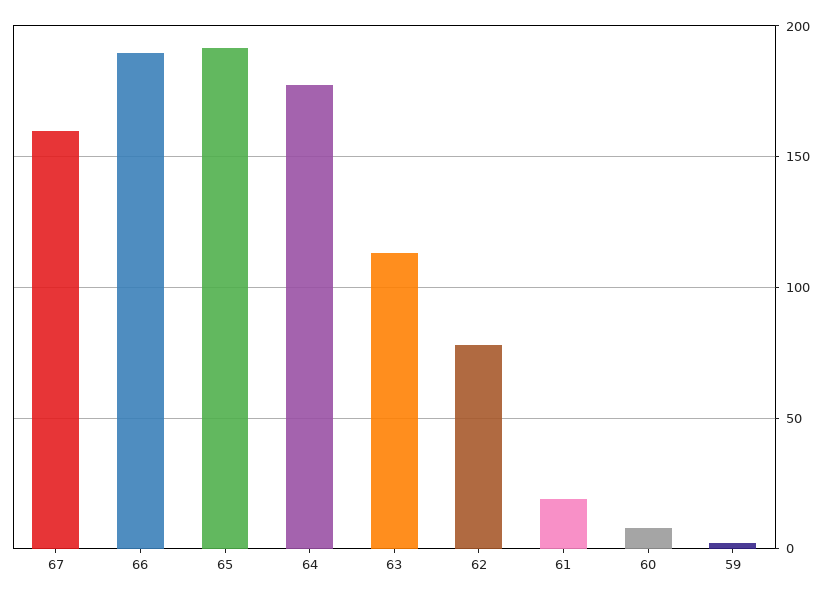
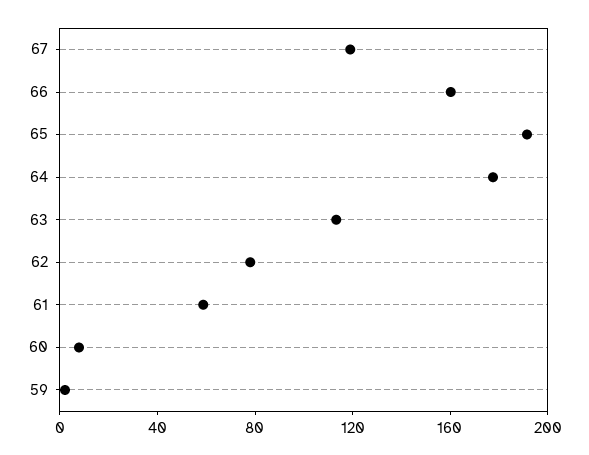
  {
-   "67": 160,
+   "67": 120,
-   "66": 190,
+   "66": 160,
    "65": 190,
    "64": 180,
    "63": 115,
    "62": 80,
-   "61": 20,
+   "61": 60,
    "60": 10,
    "59": 0
  }

